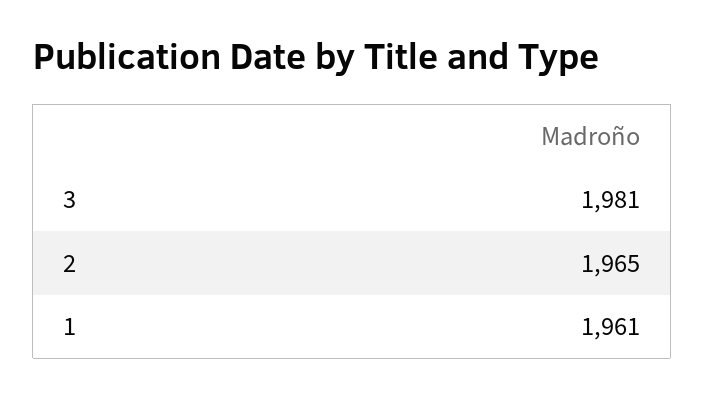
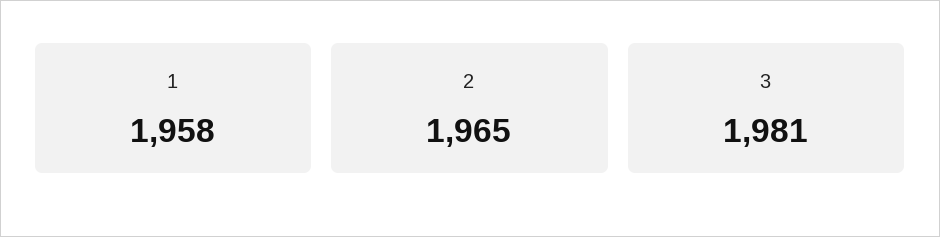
  {
    "3": 1981,
    "2": 1965,
-   "1": 1961
+   "1": 1958
  }

